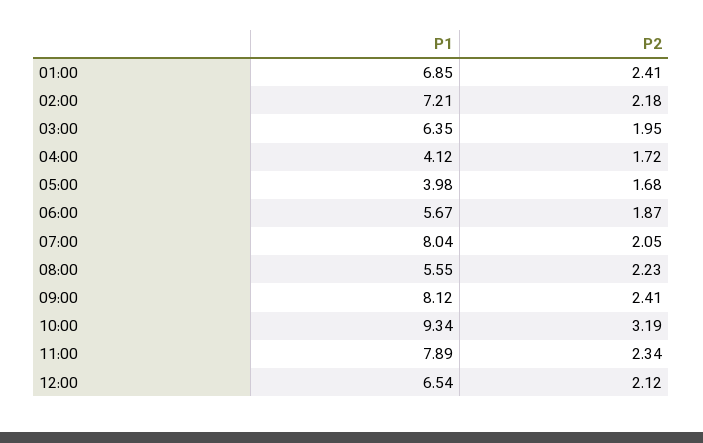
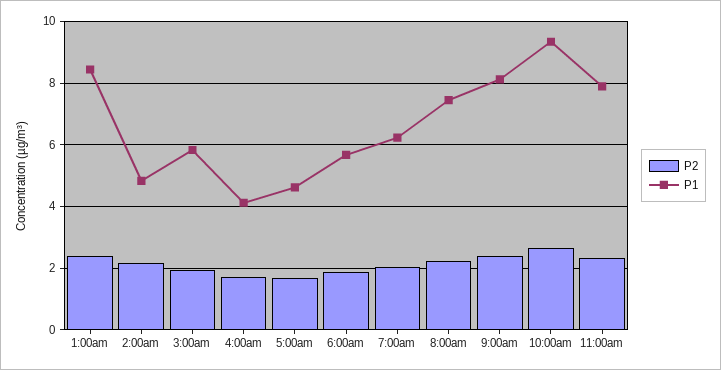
  {
    "P1": {
-     "01:00": 6.85,
+     "01:00": 8.4,
-     "02:00": 7.21,
+     "02:00": 4.8,
-     "03:00": 6.35,
+     "03:00": 5.8,
      "04:00": 4.12,
-     "05:00": 3.98,
+     "05:00": 4.6,
      "06:00": 5.67,
-     "07:00": 8.04,
+     "07:00": 6.2,
-     "08:00": 5.55,
+     "08:00": 7.4,
      "09:00": 8.12,
      "10:00": 9.34,
-     "11:00": 7.89,
+     "11:00": 7.89
-     "12:00": 6.54
    },
    "P2": {
      "01:00": 2.41,
      "02:00": 2.18,
      "03:00": 1.95,
      "04:00": 1.72,
      "05:00": 1.68,
      "06:00": 1.87,
      "07:00": 2.05,
      "08:00": 2.23,
      "09:00": 2.41,
-     "10:00": 3.19,
+     "10:00": 2.6,
-     "11:00": 2.34,
+     "11:00": 2.34
-     "12:00": 2.12
    }
  }

